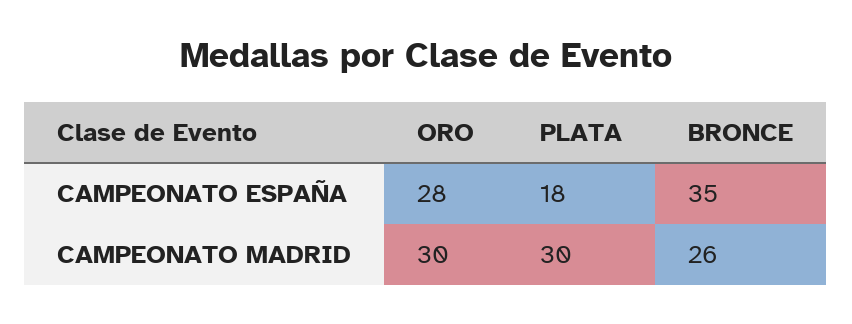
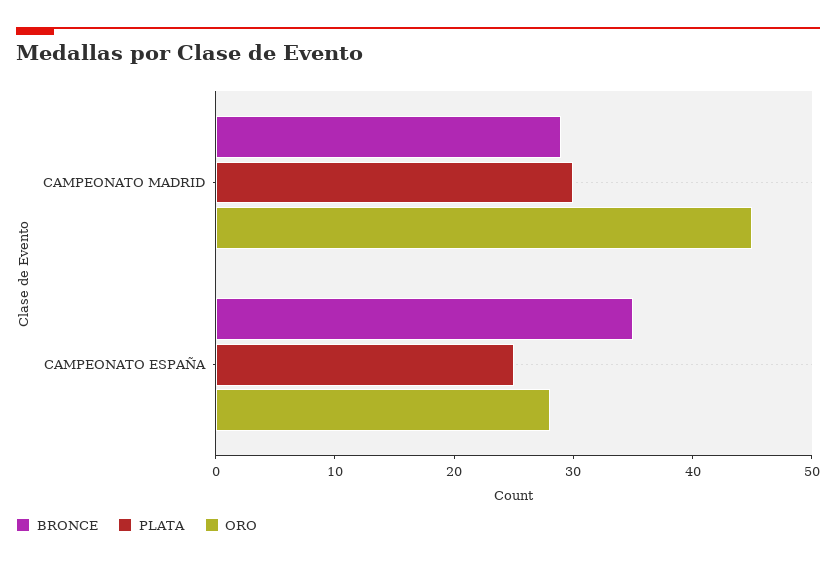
  {
    "ORO": {
      "CAMPEONATO ESPAÑA": 28,
-     "CAMPEONATO MADRID": 30
+     "CAMPEONATO MADRID": 45
    },
    "PLATA": {
-     "CAMPEONATO ESPAÑA": 18,
+     "CAMPEONATO ESPAÑA": 25,
      "CAMPEONATO MADRID": 30
    },
    "BRONCE": {
      "CAMPEONATO ESPAÑA": 35,
-     "CAMPEONATO MADRID": 26
+     "CAMPEONATO MADRID": 29
    }
  }

